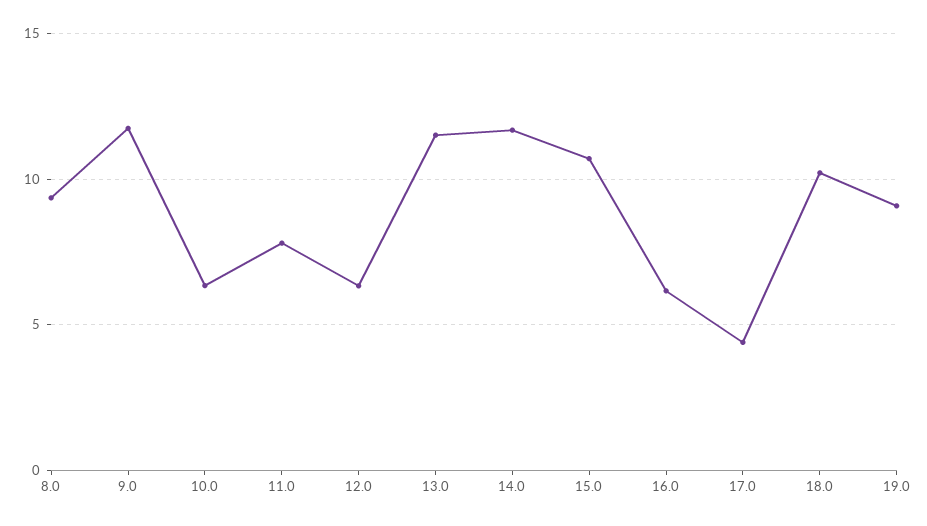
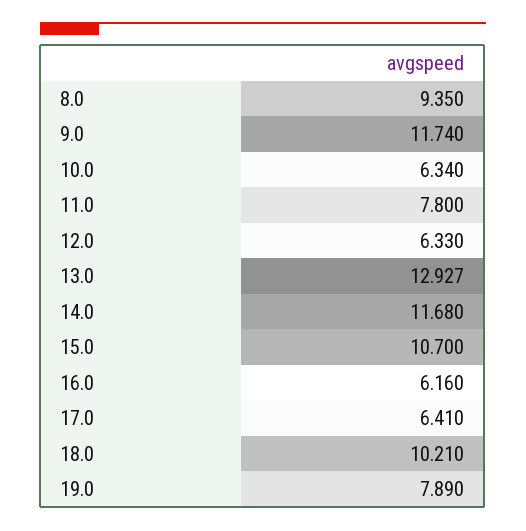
  {
    "8.0": 9.35,
    "9.0": 11.74,
    "10.0": 6.34,
    "11.0": 7.8,
    "12.0": 6.33,
-   "13.0": 11.5,
+   "13.0": 12.927,
    "14.0": 11.68,
    "15.0": 10.7,
    "16.0": 6.16,
-   "17.0": 4.5,
+   "17.0": 6.41,
    "18.0": 10.21,
-   "19.0": 9
+   "19.0": 7.89
  }

